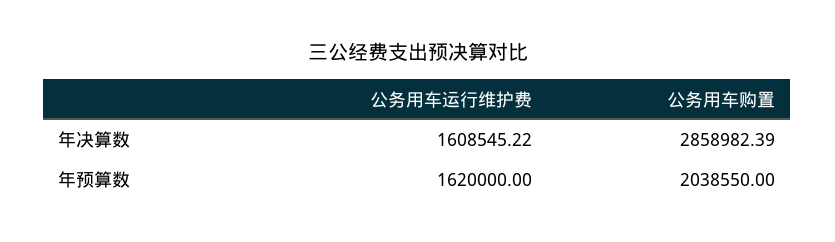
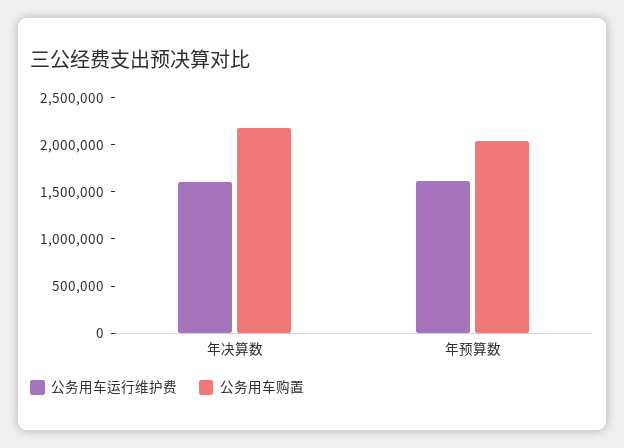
  {
    "公务用车运行维护费": {
      "年决算数": 1608545.22,
      "年预算数": 1620000
    },
    "公务用车购置": {
-     "年决算数": 2858982.39,
+     "年决算数": 2200000,
      "年预算数": 2038550
    }
  }

